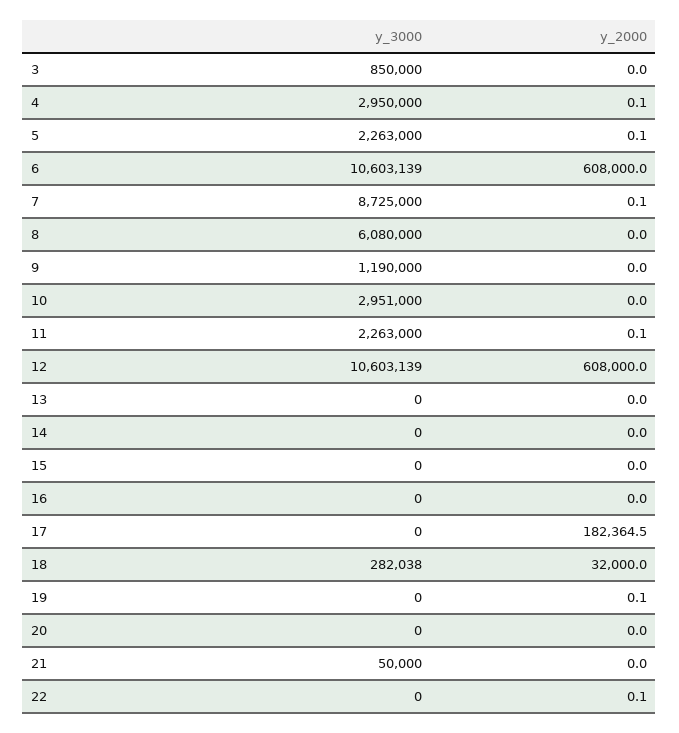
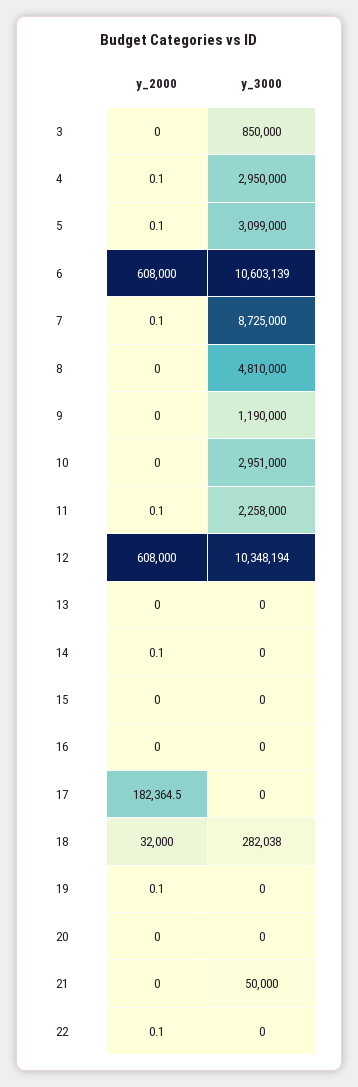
  {
    "y_3000": {
      "3": 850000,
      "4": 2950000,
-     "5": 2263000,
+     "5": 3099000,
      "6": 10603139,
      "7": 8725000,
-     "8": 6080000,
+     "8": 4810000,
      "9": 1190000,
      "10": 2951000,
-     "11": 2263000,
+     "11": 2258000,
-     "12": 10603139,
+     "12": 10348194,
      "13": 0,
      "14": 0,
      "15": 0,
      "16": 0,
      "17": 0,
      "18": 282038,
      "19": 0,
      "20": 0,
      "21": 50000,
      "22": 0
    },
    "y_2000": {
      "3": 0,
      "4": 0.1,
      "5": 0.1,
      "6": 608000,
      "7": 0.1,
      "8": 0,
      "9": 0,
      "10": 0,
      "11": 0.1,
      "12": 608000,
      "13": 0,
-     "14": 0,
+     "14": 0.1,
      "15": 0,
      "16": 0,
      "17": 182364.5,
      "18": 32000,
      "19": 0.1,
      "20": 0,
      "21": 0,
      "22": 0.1
    }
  }

